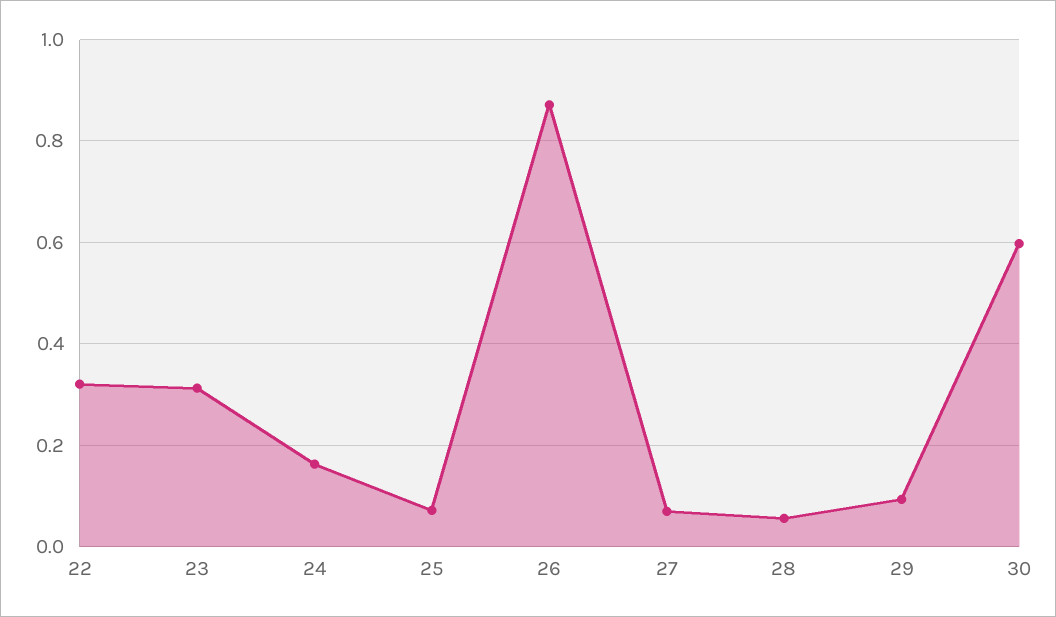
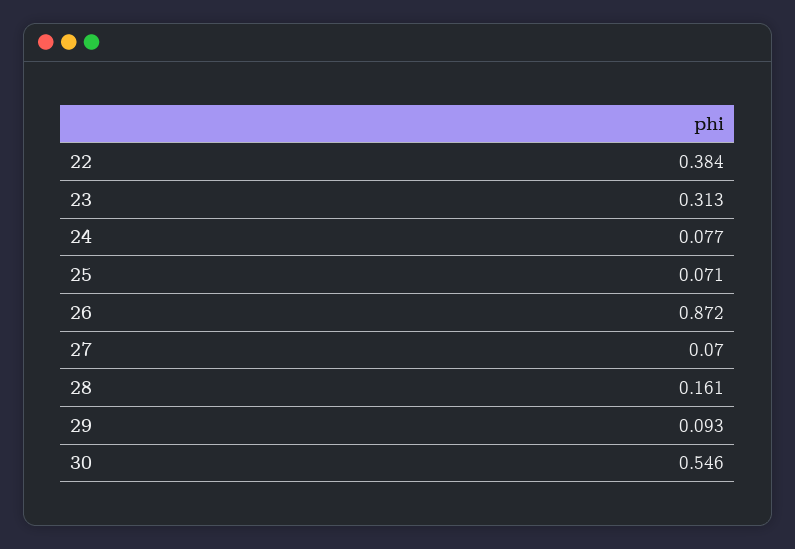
  {
-   "22": 0.32,
+   "22": 0.384,
    "23": 0.313,
-   "24": 0.16,
+   "24": 0.077,
    "25": 0.071,
    "26": 0.872,
    "27": 0.07,
-   "28": 0.06,
+   "28": 0.161,
    "29": 0.093,
-   "30": 0.6
+   "30": 0.546
  }

